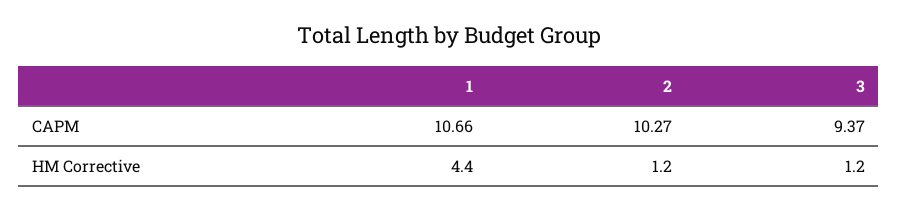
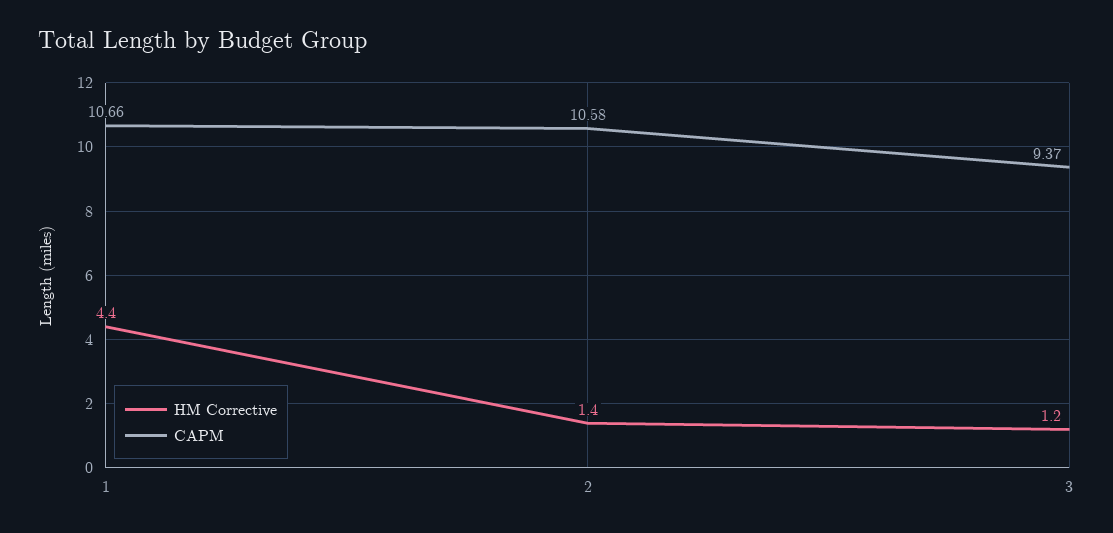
  {
    "CAPM": {
      "1": 10.66,
-     "2": 10.27,
+     "2": 10.58,
      "3": 9.37
    },
    "HM Corrective": {
      "1": 4.4,
-     "2": 1.2,
+     "2": 1.4,
      "3": 1.2
    }
  }

